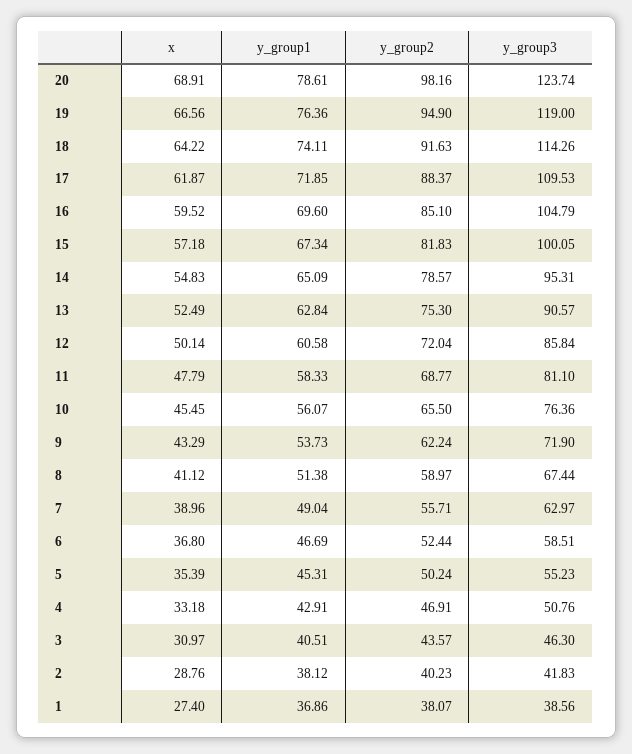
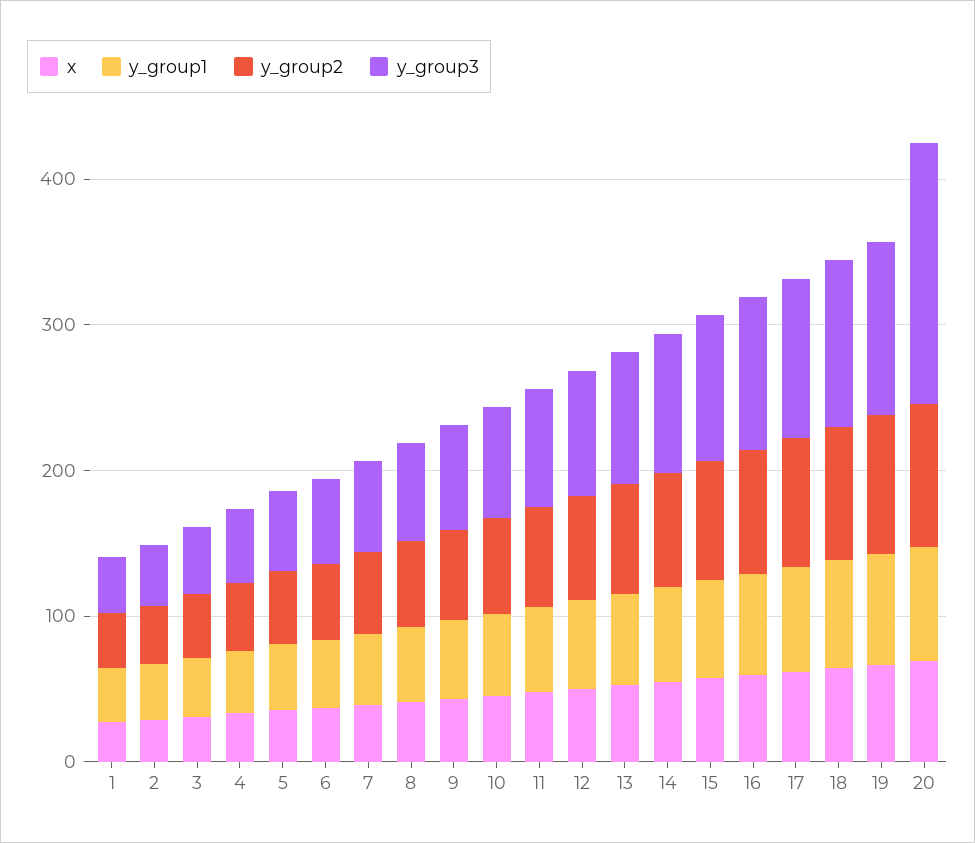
  {
    "x": {
      "20": 68.91,
      "19": 66.56,
      "18": 64.22,
      "17": 61.87,
      "16": 59.52,
      "15": 57.18,
      "14": 54.83,
      "13": 52.49,
      "12": 50.14,
      "11": 47.79,
      "10": 45.45,
      "9": 43.29,
      "8": 41.12,
      "7": 38.96,
      "6": 36.8,
      "5": 35.39,
      "4": 33.18,
      "3": 30.97,
      "2": 28.76,
      "1": 27.4
    },
    "y_group1": {
      "20": 78.61,
      "19": 76.36,
      "18": 74.11,
      "17": 71.85,
      "16": 69.6,
      "15": 67.34,
      "14": 65.09,
      "13": 62.84,
      "12": 60.58,
      "11": 58.33,
      "10": 56.07,
      "9": 53.73,
      "8": 51.38,
      "7": 49.04,
      "6": 46.69,
      "5": 45.31,
      "4": 42.91,
      "3": 40.51,
      "2": 38.12,
      "1": 36.86
    },
    "y_group2": {
      "20": 98.16,
      "19": 94.9,
      "18": 91.63,
      "17": 88.37,
      "16": 85.1,
      "15": 81.83,
      "14": 78.57,
      "13": 75.3,
      "12": 72.04,
      "11": 68.77,
      "10": 65.5,
      "9": 62.24,
      "8": 58.97,
      "7": 55.71,
      "6": 52.44,
      "5": 50.24,
      "4": 46.91,
      "3": 43.57,
      "2": 40.23,
      "1": 38.07
    },
    "y_group3": {
-     "20": 123.74,
+     "20": 180,
      "19": 119,
      "18": 114.26,
      "17": 109.53,
      "16": 104.79,
      "15": 100.05,
      "14": 95.31,
      "13": 90.57,
      "12": 85.84,
      "11": 81.1,
      "10": 76.36,
      "9": 71.9,
      "8": 67.44,
      "7": 62.97,
      "6": 58.51,
      "5": 55.23,
      "4": 50.76,
      "3": 46.3,
      "2": 41.83,
      "1": 38.56
    }
  }

